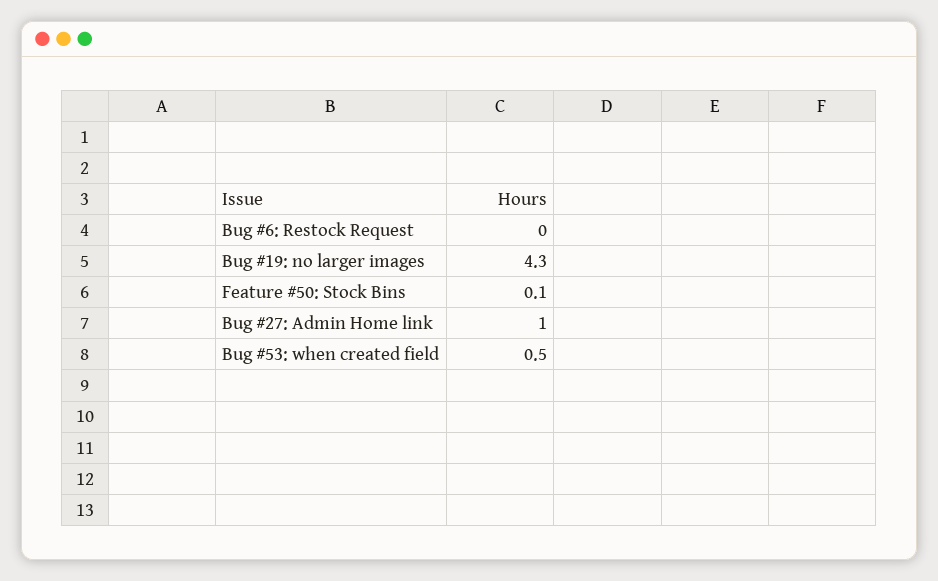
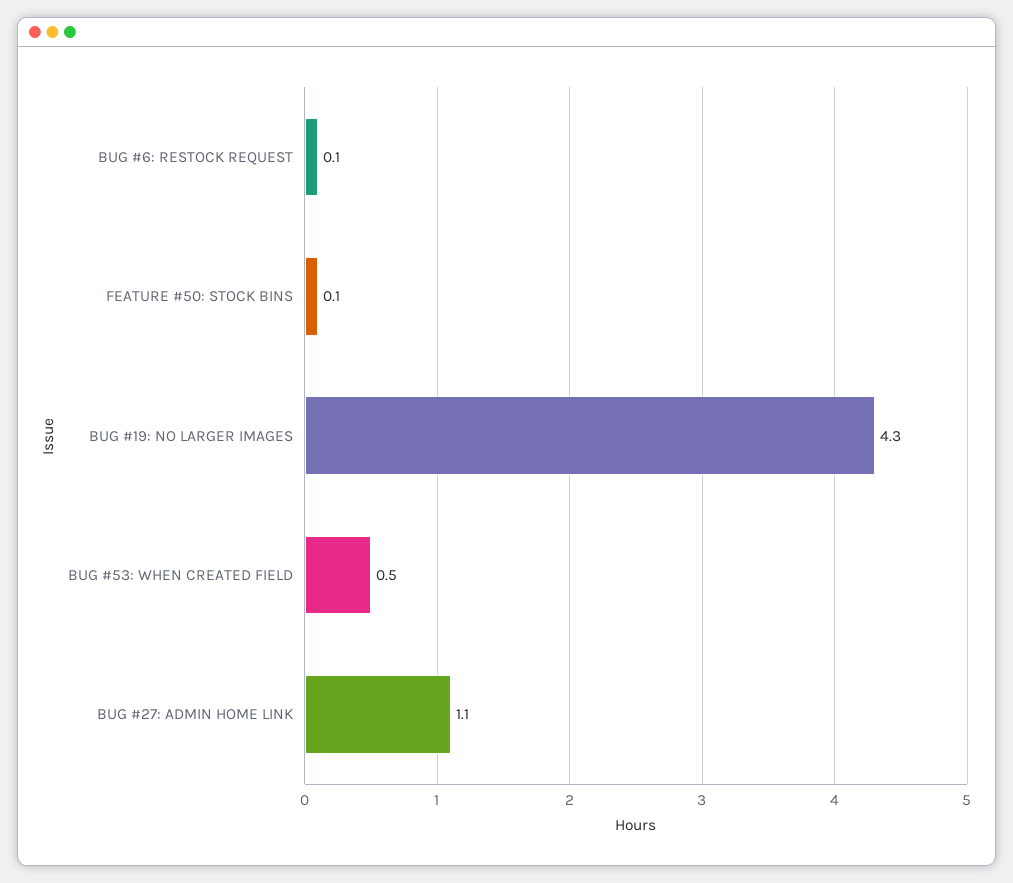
  {
-   "Bug #6: Restock Request": 0,
+   "Bug #6: Restock Request": 0.1,
    "Bug #19: no larger images": 4.3,
    "Feature #50: Stock Bins": 0.1,
-   "Bug #27: Admin Home link": 1,
+   "Bug #27: Admin Home link": 1.1,
    "Bug #53: when created field": 0.5
  }

